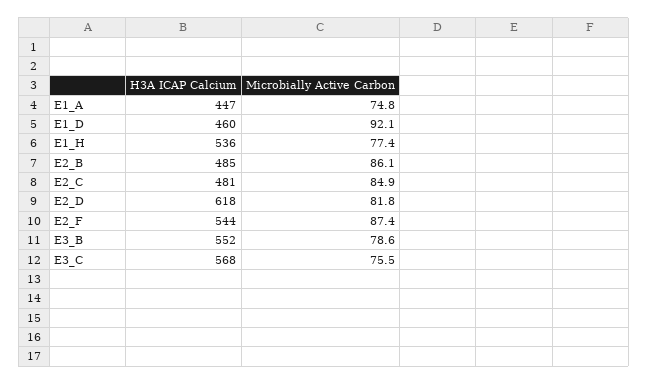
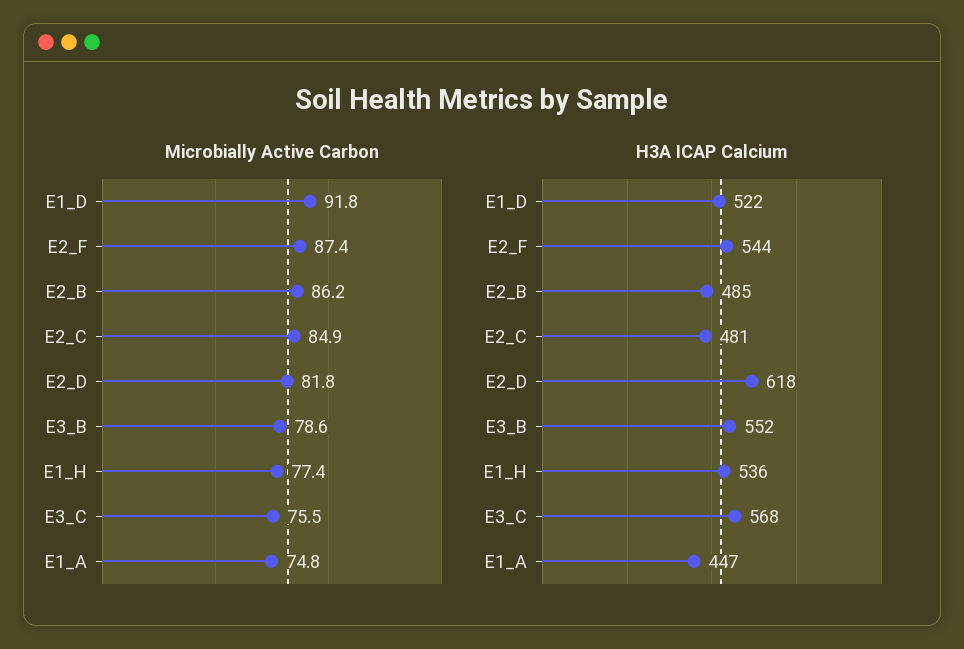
  {
    "H3A ICAP Calcium": {
      "E1_A": 447,
-     "E1_D": 460,
+     "E1_D": 522,
      "E1_H": 536,
      "E2_B": 485,
      "E2_C": 481,
      "E2_D": 618,
      "E2_F": 544,
      "E3_B": 552,
      "E3_C": 568
    },
    "Microbially Active Carbon": {
      "E1_A": 74.8,
-     "E1_D": 92.1,
+     "E1_D": 91.8,
      "E1_H": 77.4,
-     "E2_B": 86.1,
+     "E2_B": 86.2,
      "E2_C": 84.9,
      "E2_D": 81.8,
      "E2_F": 87.4,
      "E3_B": 78.6,
      "E3_C": 75.5
    }
  }

